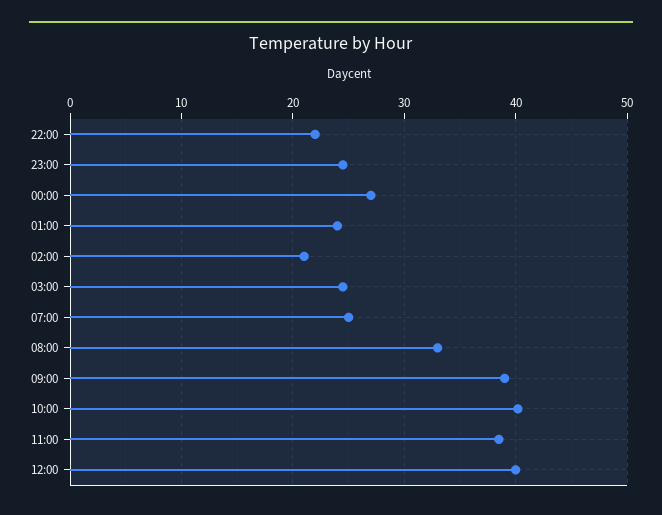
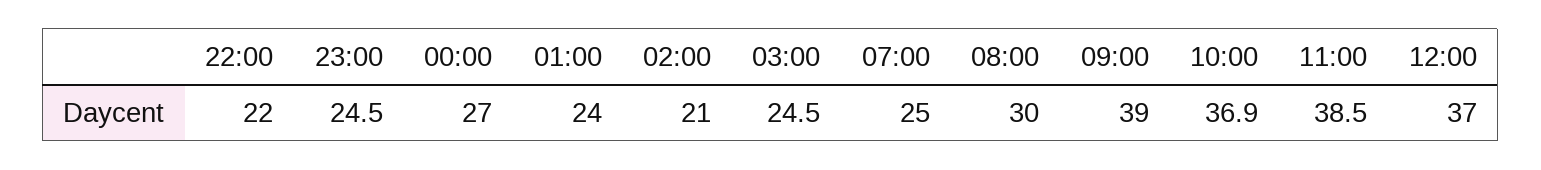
  {
    "22:00": 22,
    "23:00": 24.5,
    "00:00": 27,
    "01:00": 24,
    "02:00": 21,
    "03:00": 24.5,
    "07:00": 25,
-   "08:00": 33,
+   "08:00": 30,
    "09:00": 39,
-   "10:00": 40,
+   "10:00": 36.9,
    "11:00": 38.5,
-   "12:00": 40
+   "12:00": 37
  }

